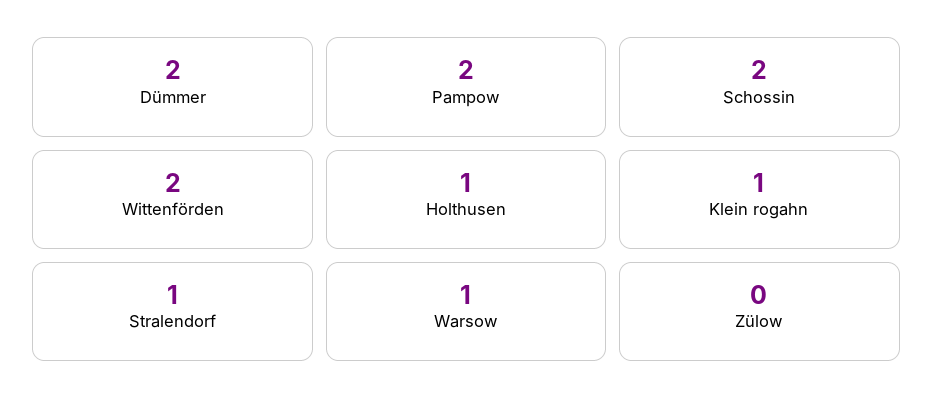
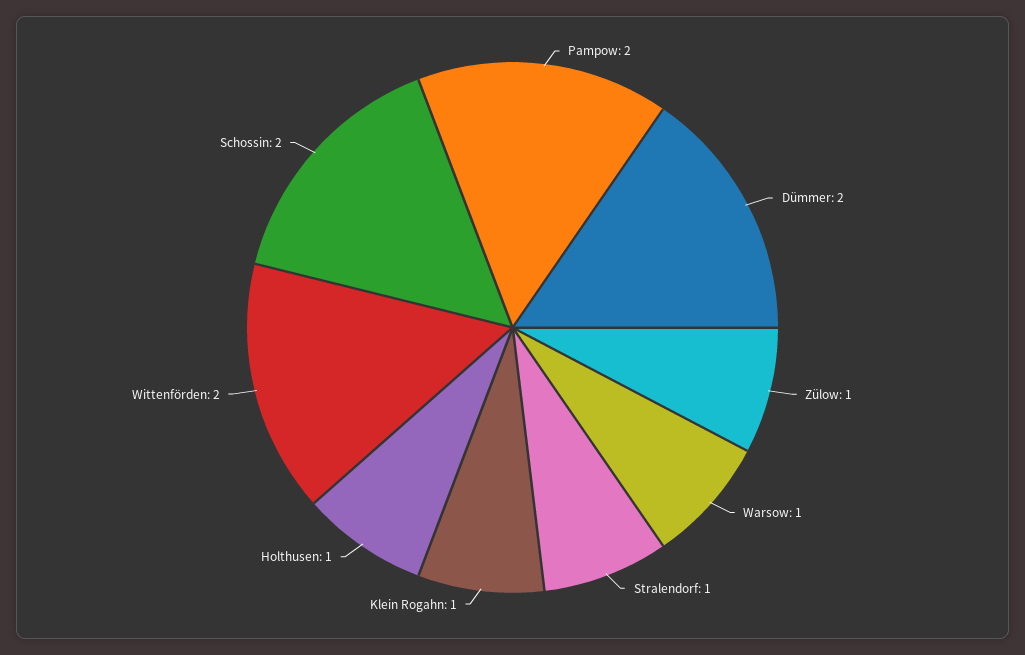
  {
    "Dümmer": 2,
    "Pampow": 2,
    "Schossin": 2,
    "Wittenförden": 2,
    "Holthusen": 1,
    "Klein rogahn": 1,
    "Stralendorf": 1,
    "Warsow": 1,
-   "Zülow": 0
+   "Zülow": 1
  }

